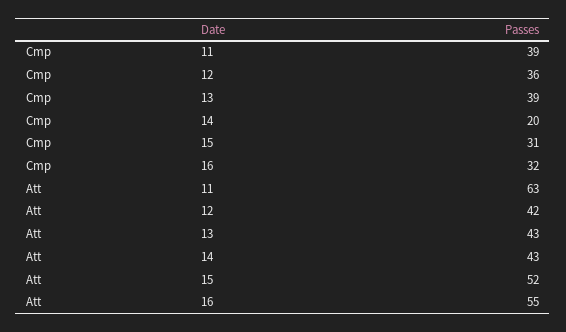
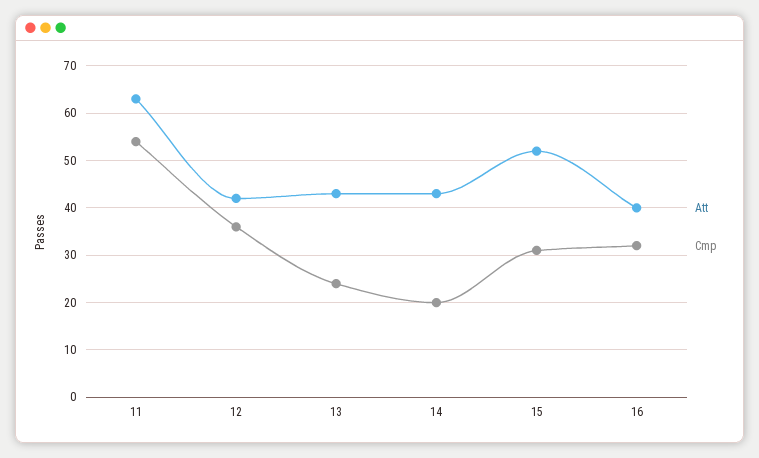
  {
    "Cmp": {
-     "11": 39,
+     "11": 55,
      "12": 36,
-     "13": 39,
+     "13": 25,
      "14": 20,
      "15": 31,
      "16": 32
    },
    "Att": {
      "11": 63,
      "12": 42,
      "13": 43,
      "14": 43,
      "15": 52,
-     "16": 55
+     "16": 40
    }
  }

